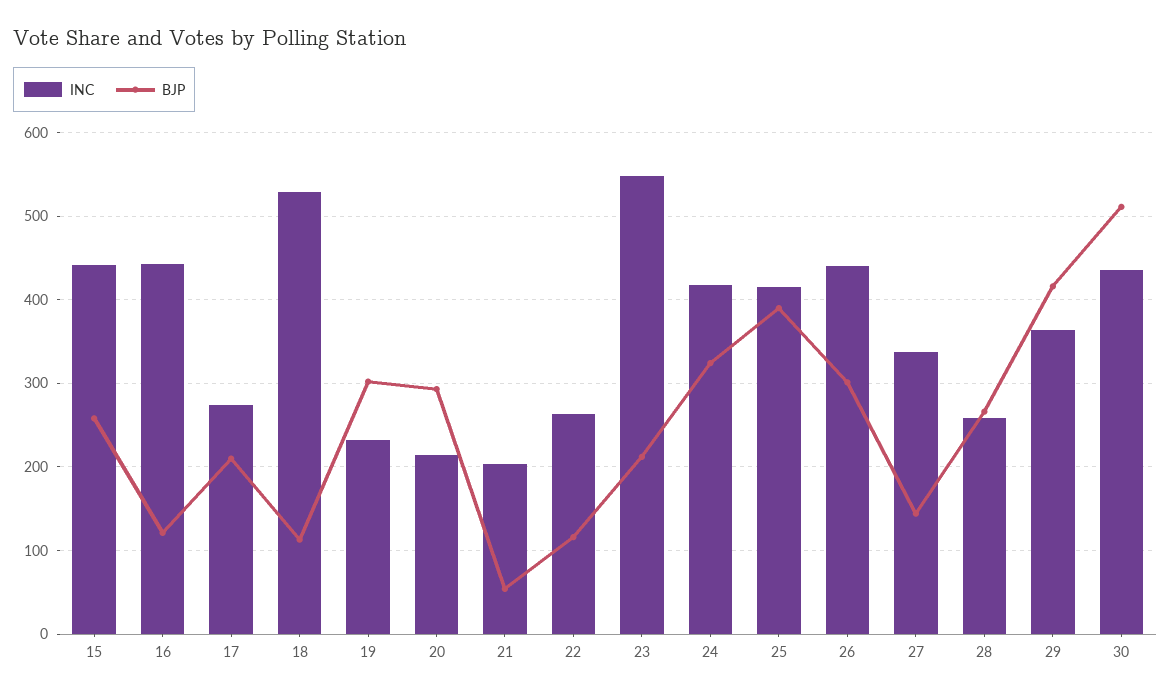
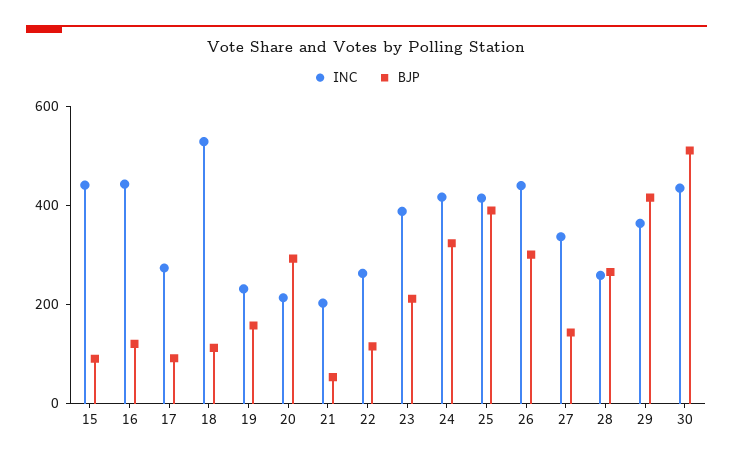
  {
    "INC": {
      "15": 440,
      "16": 440,
      "17": 270,
      "18": 530,
      "19": 230,
      "20": 210,
      "21": 200,
      "22": 260,
-     "23": 550,
+     "23": 400,
      "24": 420,
      "25": 420,
      "26": 440,
      "27": 340,
      "28": 260,
      "29": 360,
      "30": 440
    },
    "BJP": {
-     "15": 260,
+     "15": 100,
      "16": 120,
-     "17": 210,
+     "17": 100,
      "18": 110,
-     "19": 300,
+     "19": 150,
      "20": 290,
      "21": 50,
      "22": 120,
      "23": 210,
      "24": 320,
      "25": 390,
      "26": 300,
      "27": 140,
      "28": 270,
      "29": 420,
      "30": 510
    }
  }

